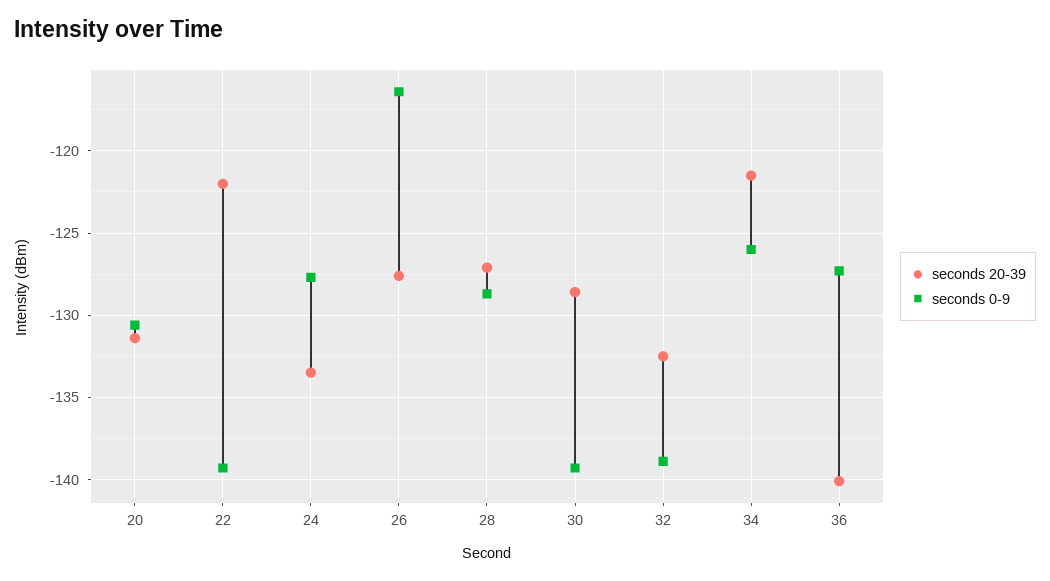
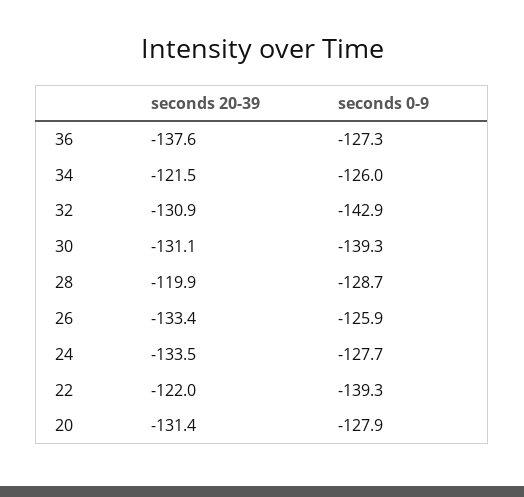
  {
    "seconds 20-39": {
      "20": -131.4,
      "22": -122,
      "24": -133.5,
-     "26": -127.5,
+     "26": -133.4,
-     "28": -127,
+     "28": -119.9,
-     "30": -128.5,
+     "30": -131.1,
-     "32": -132.5,
+     "32": -130.9,
      "34": -121.5,
-     "36": -140
+     "36": -137.6
    },
    "seconds 0-9": {
-     "20": -130.5,
+     "20": -127.9,
      "22": -139.3,
      "24": -127.7,
-     "26": -116.5,
+     "26": -125.9,
      "28": -128.7,
      "30": -139.3,
-     "32": -139,
+     "32": -142.9,
      "34": -126,
      "36": -127.3
    }
  }

